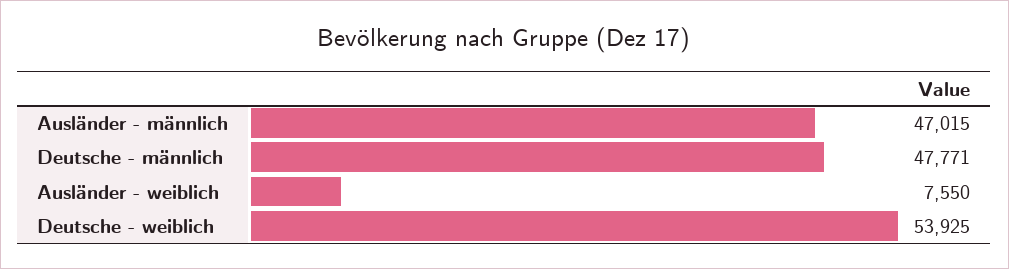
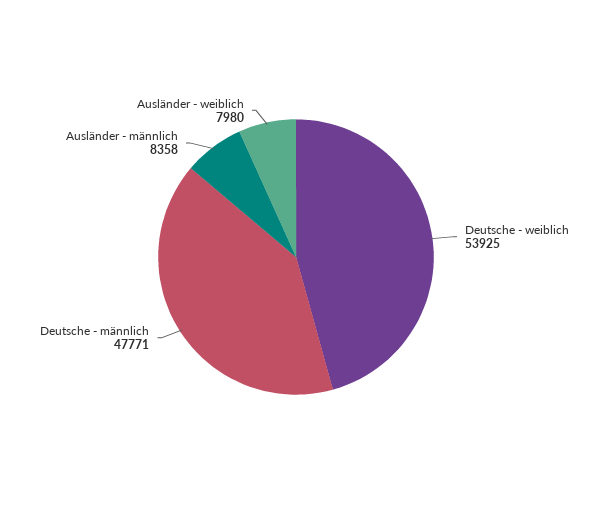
  {
-   "Ausländer - männlich": 47015,
+   "Ausländer - männlich": 8358,
    "Deutsche - männlich": 47771,
-   "Ausländer - weiblich": 7550,
+   "Ausländer - weiblich": 7980,
    "Deutsche - weiblich": 53925
  }

